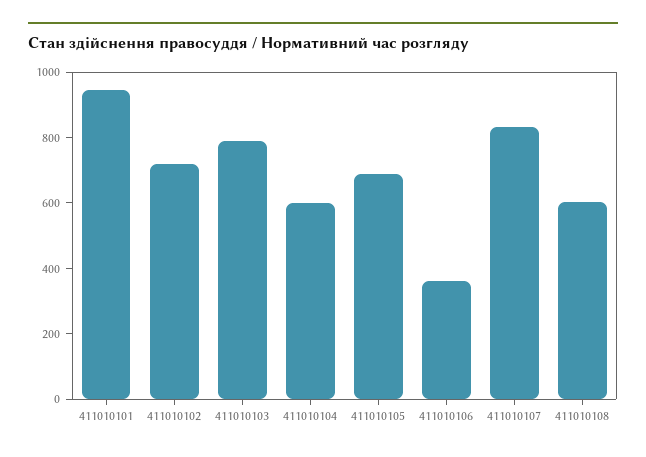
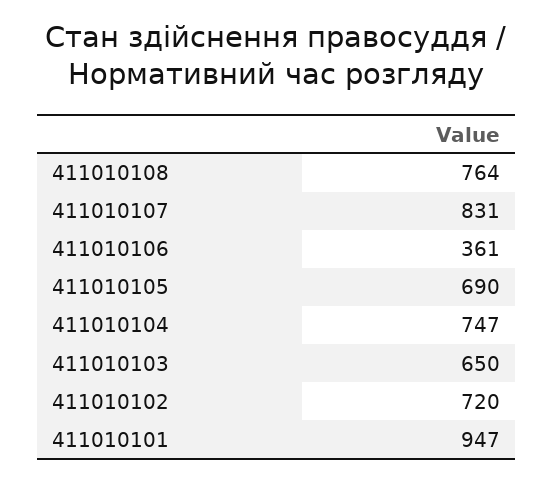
  {
    "411010101": 947,
    "411010102": 720,
-   "411010103": 800,
+   "411010103": 650,
-   "411010104": 600,
+   "411010104": 747,
    "411010105": 690,
    "411010106": 361,
    "411010107": 831,
-   "411010108": 600
+   "411010108": 764
  }

